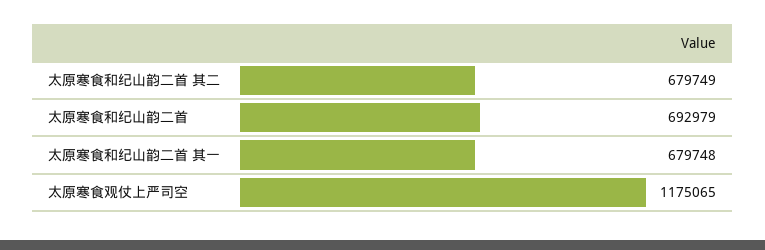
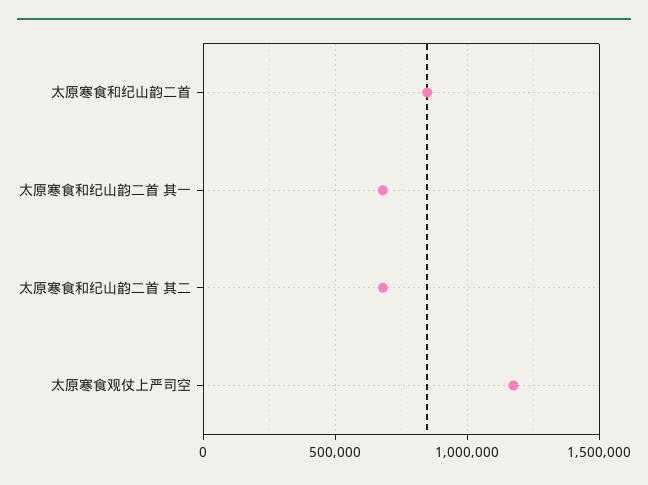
  {
    "太原寒食和纪山韵二首 其二": 679749,
-   "太原寒食和纪山韵二首": 692979,
+   "太原寒食和纪山韵二首": 850000,
    "太原寒食和纪山韵二首 其一": 679748,
    "太原寒食观仗上严司空": 1175065
  }

